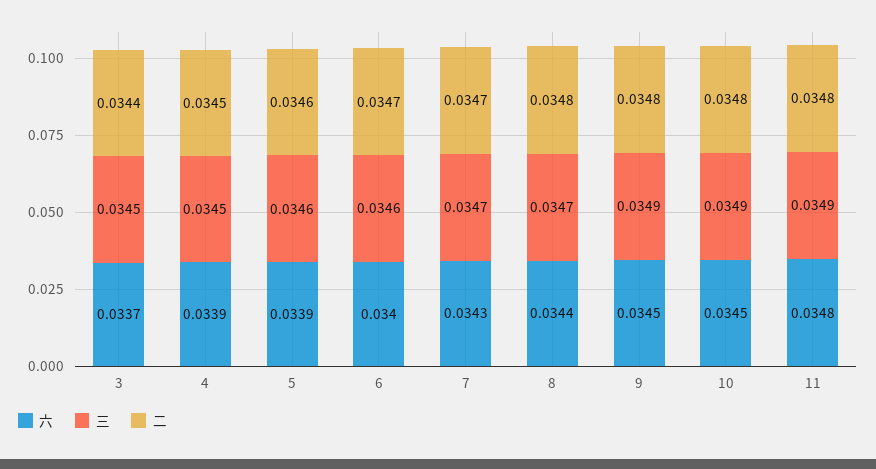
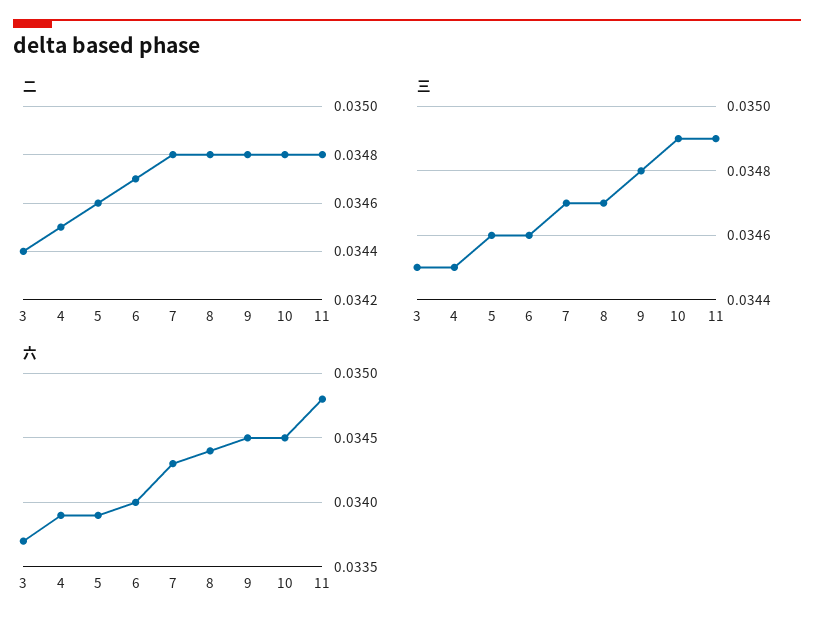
  {
    "六": {
      "3": 0.0337,
      "4": 0.0339,
      "5": 0.0339,
      "6": 0.034,
      "7": 0.0343,
      "8": 0.0344,
      "9": 0.0345,
      "10": 0.0345,
      "11": 0.0348
    },
    "三": {
      "3": 0.0345,
      "4": 0.0345,
      "5": 0.0346,
      "6": 0.0346,
      "7": 0.0347,
      "8": 0.0347,
-     "9": 0.0349,
+     "9": 0.0348,
      "10": 0.0349,
      "11": 0.0349
    },
    "二": {
      "3": 0.0344,
      "4": 0.0345,
      "5": 0.0346,
      "6": 0.0347,
-     "7": 0.0347,
+     "7": 0.0348,
      "8": 0.0348,
      "9": 0.0348,
      "10": 0.0348,
      "11": 0.0348
    }
  }

